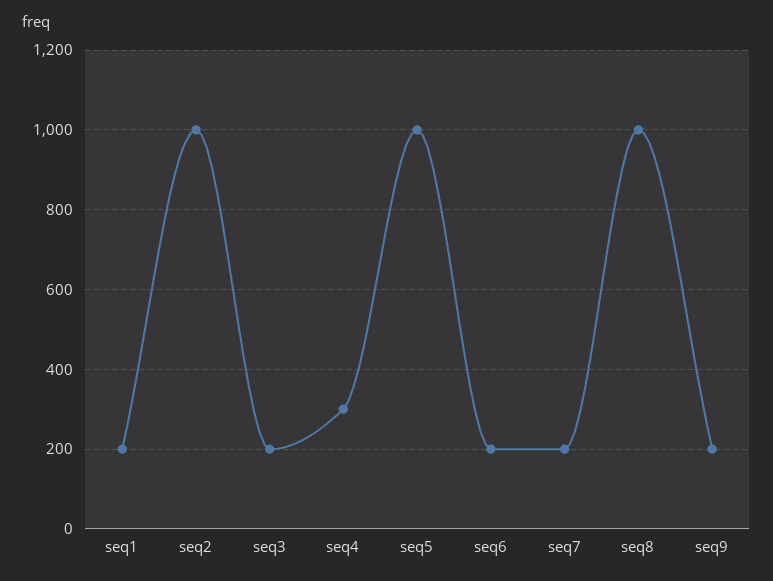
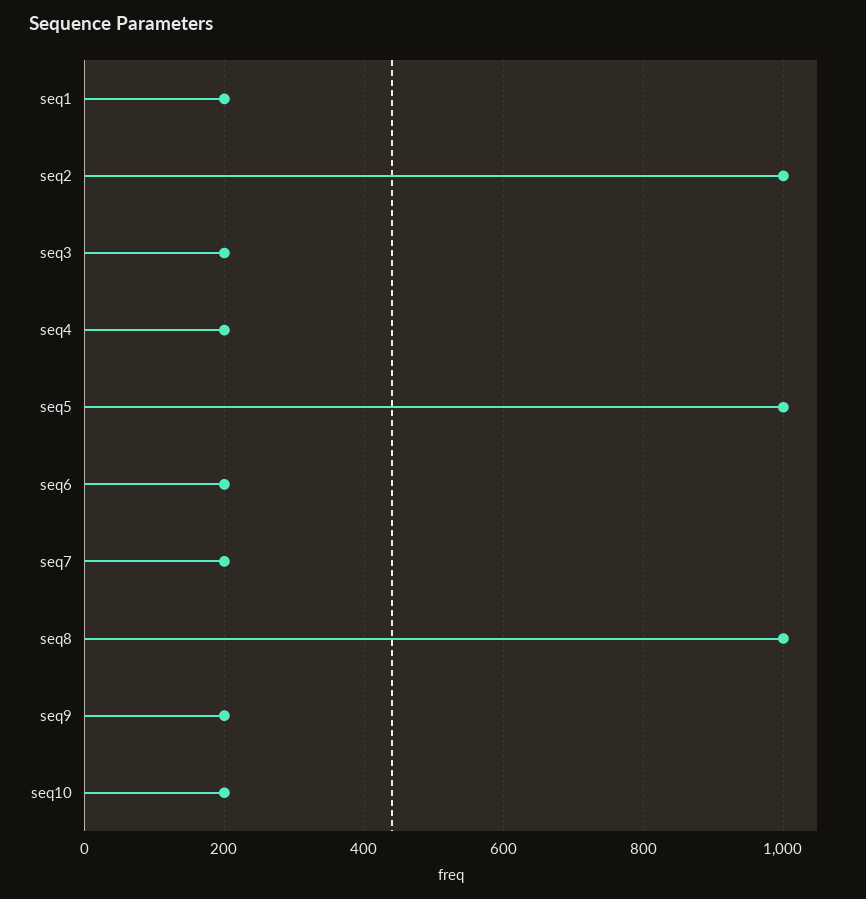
  {
    "seq1": 200,
    "seq2": 1000,
    "seq3": 200,
-   "seq4": 300,
+   "seq4": 200,
    "seq5": 1000,
    "seq6": 200,
    "seq7": 200,
    "seq8": 1000,
-   "seq9": 200
+   "seq9": 200,
+   "seq10": 200
  }

